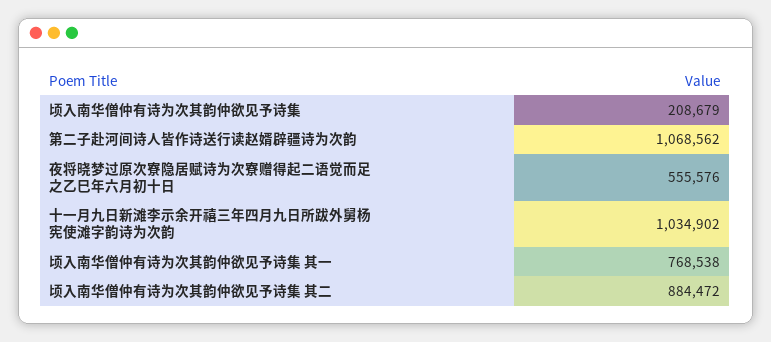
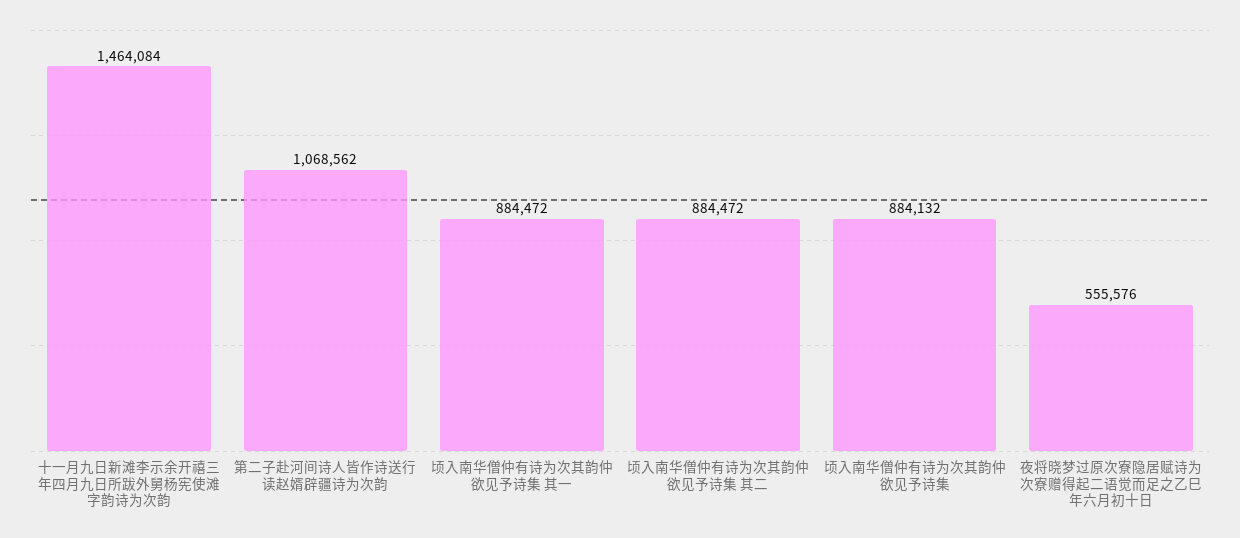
  {
-   "顷入南华僧仲有诗为次其韵仲欲见予诗集": 208679,
+   "顷入南华僧仲有诗为次其韵仲欲见予诗集": 884132,
    "第二子赴河间诗人皆作诗送行读赵婿辟疆诗为次韵": 1068562,
    "夜将晓梦过原次寮隐居赋诗为次寮赠得起二语觉而足之乙巳年六月初十日": 555576,
-   "十一月九日新滩李示余开禧三年四月九日所跋外舅杨宪使滩字韵诗为次韵": 1034902,
+   "十一月九日新滩李示余开禧三年四月九日所跋外舅杨宪使滩字韵诗为次韵": 1464084,
-   "顷入南华僧仲有诗为次其韵仲欲见予诗集 其一": 768538,
+   "顷入南华僧仲有诗为次其韵仲欲见予诗集 其一": 884472,
    "顷入南华僧仲有诗为次其韵仲欲见予诗集 其二": 884472
  }

